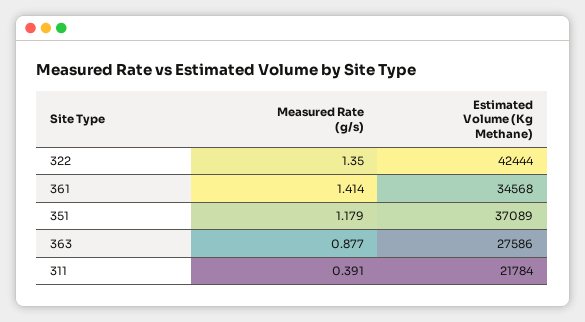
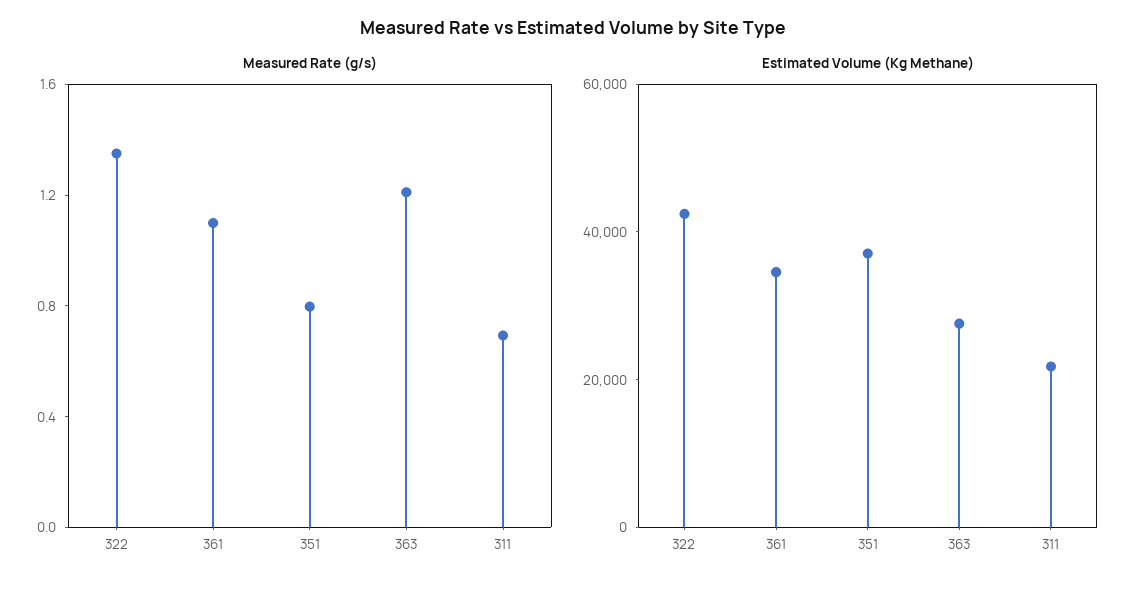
  {
    "Measured Rate (g/s)": {
      "322": 1.35,
-     "361": 1.414,
+     "361": 1.1,
-     "351": 1.179,
+     "351": 0.8,
-     "363": 0.877,
+     "363": 1.2,
-     "311": 0.391
+     "311": 0.7
    },
    "Estimated Volume (Kg Methane)": {
      "322": 42444,
      "361": 34568,
      "351": 37089,
      "363": 27586,
      "311": 21784
    }
  }

